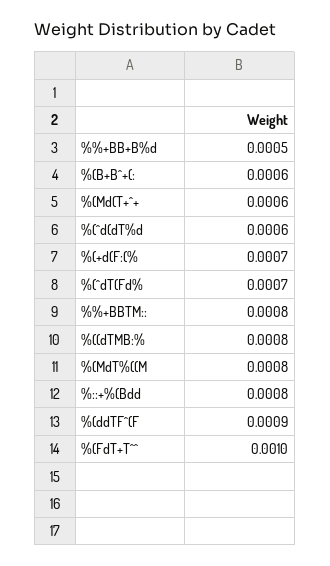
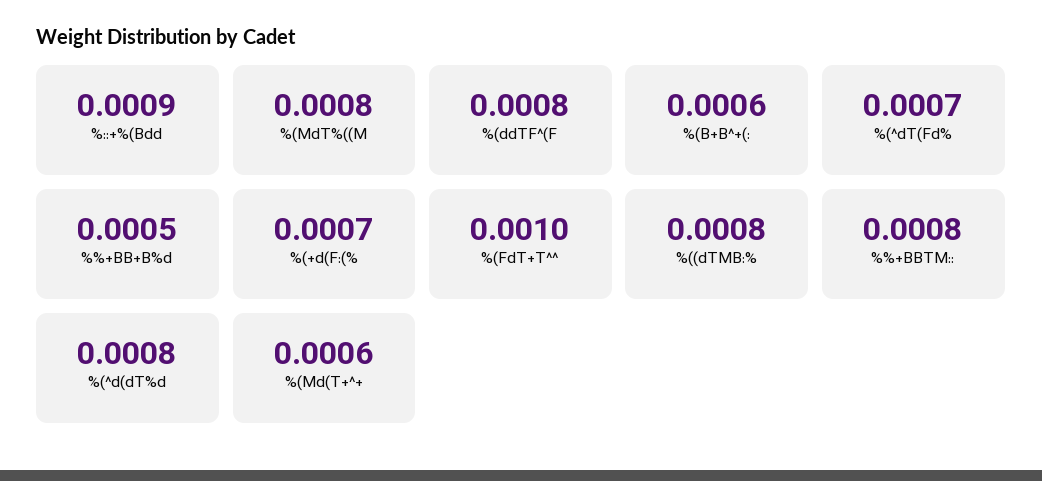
  {
    "%%+BB+B%d": 0.0005,
    "%(B+B^+(:": 0.0006,
    "%(Md(T+^+": 0.0006,
-   "%(^d(dT%d": 0.0006,
+   "%(^d(dT%d": 0.0008,
    "%(+d(F:(%": 0.0007,
    "%(^dT(Fd%": 0.0007,
    "%%+BBTM::": 0.0008,
    "%((dTMB:%": 0.0008,
    "%(MdT%((M": 0.0008,
-   "%::+%(Bdd": 0.0008,
+   "%::+%(Bdd": 0.0009,
-   "%(ddTF^(F": 0.0009,
+   "%(ddTF^(F": 0.0008,
    "%(FdT+T^^": 0.001
  }

